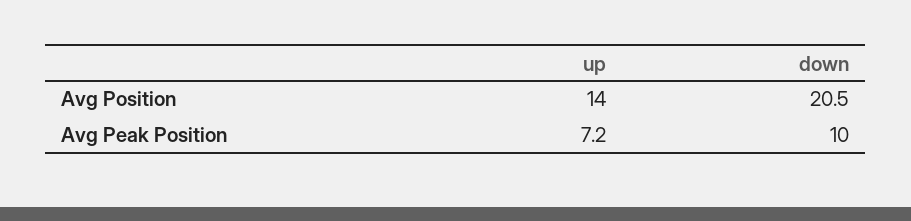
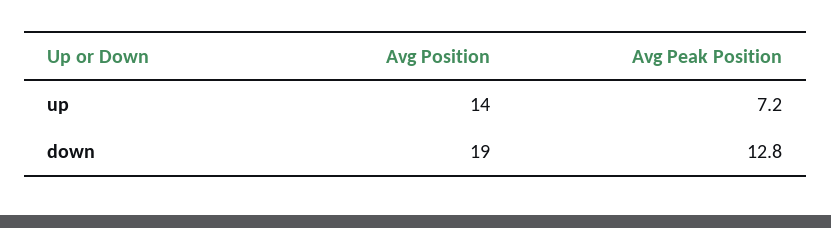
  {
    "up": {
      "Avg Position": 14,
      "Avg Peak Position": 7.2
    },
    "down": {
-     "Avg Position": 20.5,
+     "Avg Position": 19,
-     "Avg Peak Position": 10
+     "Avg Peak Position": 12.8
    }
  }

